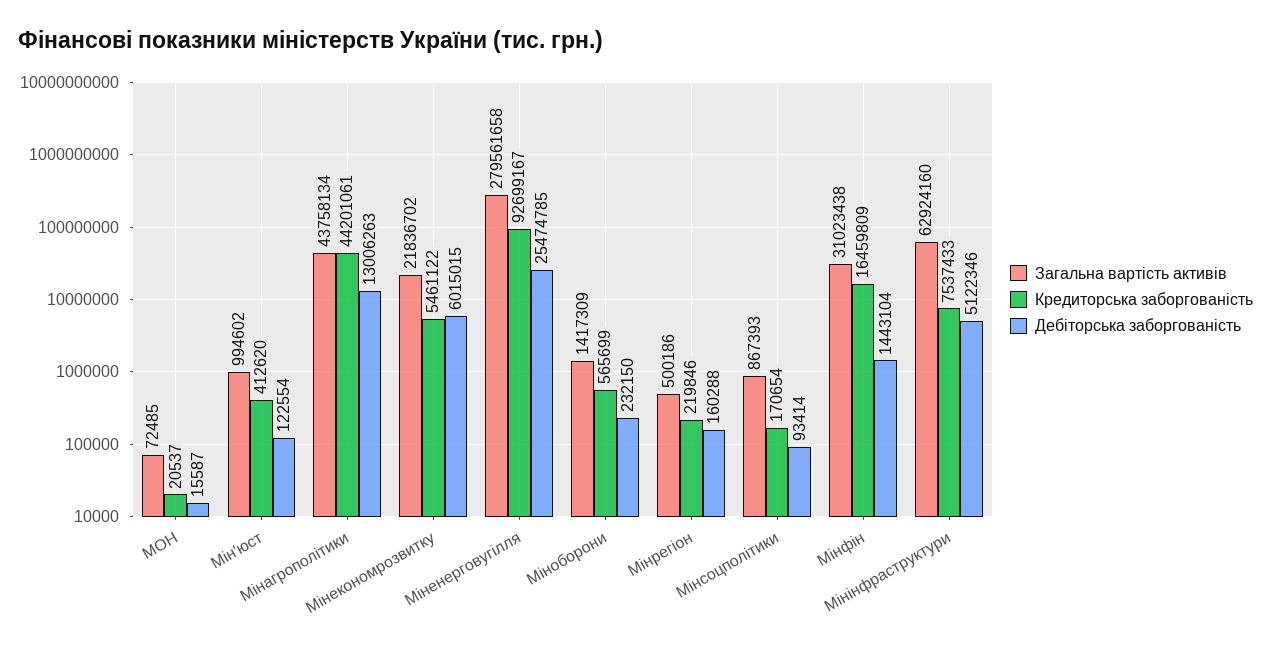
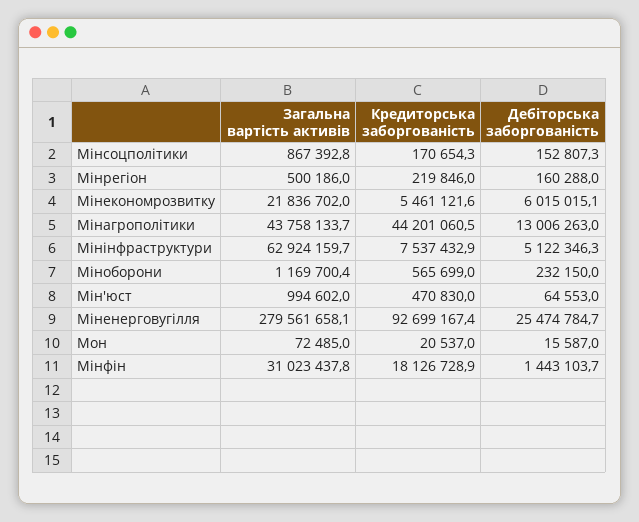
  {
    "Загальна вартість активів": {
      "МОН": 72485,
      "Мін'юст": 994602,
      "Мінагрополітики": 43758133.7,
      "Мінекономрозвитку": 21836702,
      "Міненерговугілля": 279561658.1,
-     "Міноборони": 1417309,
+     "Міноборони": 1169700.4,
      "Мінрегіон": 500186,
      "Мінсоцполітики": 867392.8,
      "Мінфін": 31023437.8,
      "Мінінфраструктури": 62924159.7
    },
    "Кредиторська заборгованість": {
      "МОН": 20537,
-     "Мін'юст": 412620,
+     "Мін'юст": 470830,
      "Мінагрополітики": 44201060.5,
      "Мінекономрозвитку": 5461121.6,
      "Міненерговугілля": 92699167.4,
      "Міноборони": 565699,
      "Мінрегіон": 219846,
      "Мінсоцполітики": 170654.3,
-     "Мінфін": 16459809,
+     "Мінфін": 18126728.9,
      "Мінінфраструктури": 7537432.9
    },
    "Дебіторська заборгованість": {
      "МОН": 15587,
-     "Мін'юст": 122554,
+     "Мін'юст": 64553,
      "Мінагрополітики": 13006263,
      "Мінекономрозвитку": 6015015.1,
      "Міненерговугілля": 25474784.7,
      "Міноборони": 232150,
      "Мінрегіон": 160288,
-     "Мінсоцполітики": 93414,
+     "Мінсоцполітики": 152807.3,
      "Мінфін": 1443103.7,
      "Мінінфраструктури": 5122346.3
    }
  }

